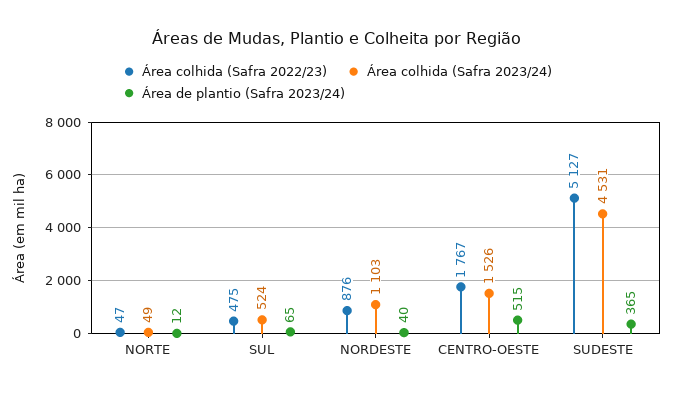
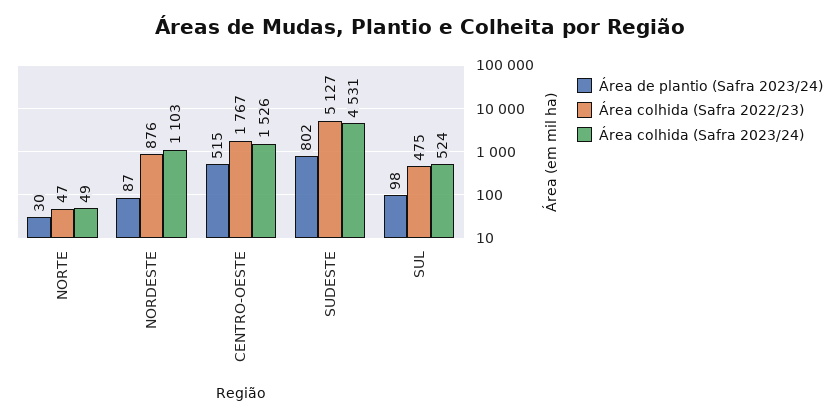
  {
    "Área colhida (Safra 2022/23)": {
      "NORTE": 47,
      "SUL": 475,
      "NORDESTE": 876,
      "CENTRO-OESTE": 1767,
      "SUDESTE": 5127
    },
    "Área colhida (Safra 2023/24)": {
      "NORTE": 49,
      "SUL": 524,
      "NORDESTE": 1103,
      "CENTRO-OESTE": 1526,
      "SUDESTE": 4531
    },
    "Área de plantio (Safra 2023/24)": {
-     "NORTE": 12,
+     "NORTE": 30,
-     "SUL": 65,
+     "SUL": 98,
-     "NORDESTE": 40,
+     "NORDESTE": 87,
      "CENTRO-OESTE": 515,
-     "SUDESTE": 365
+     "SUDESTE": 802
    }
  }

